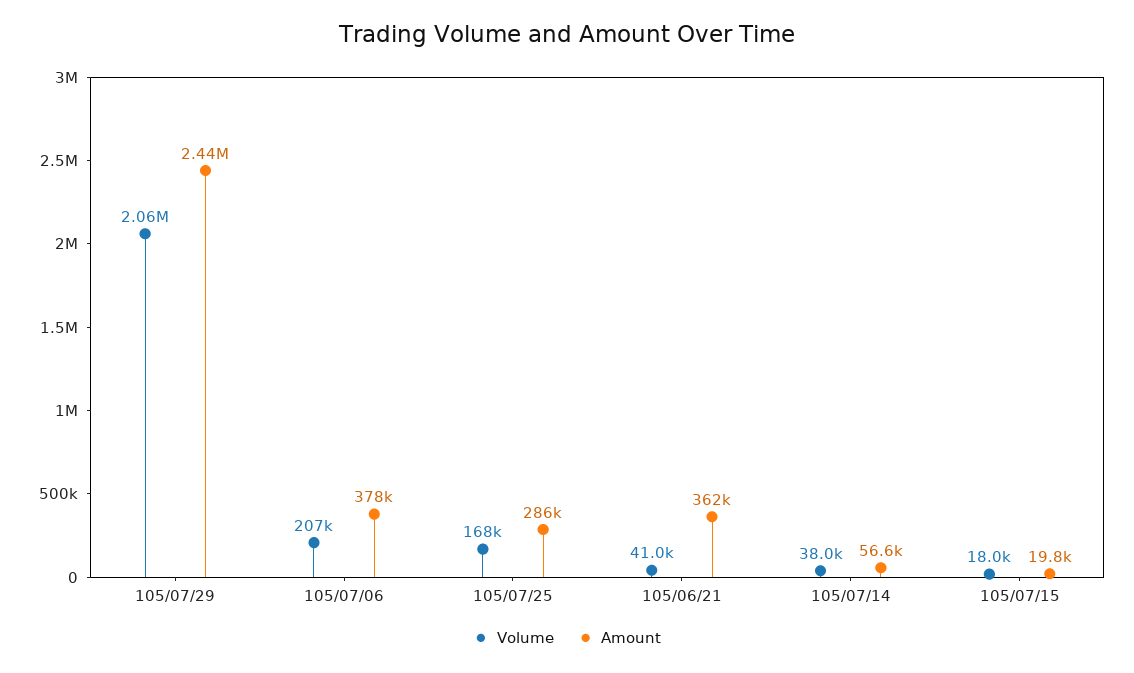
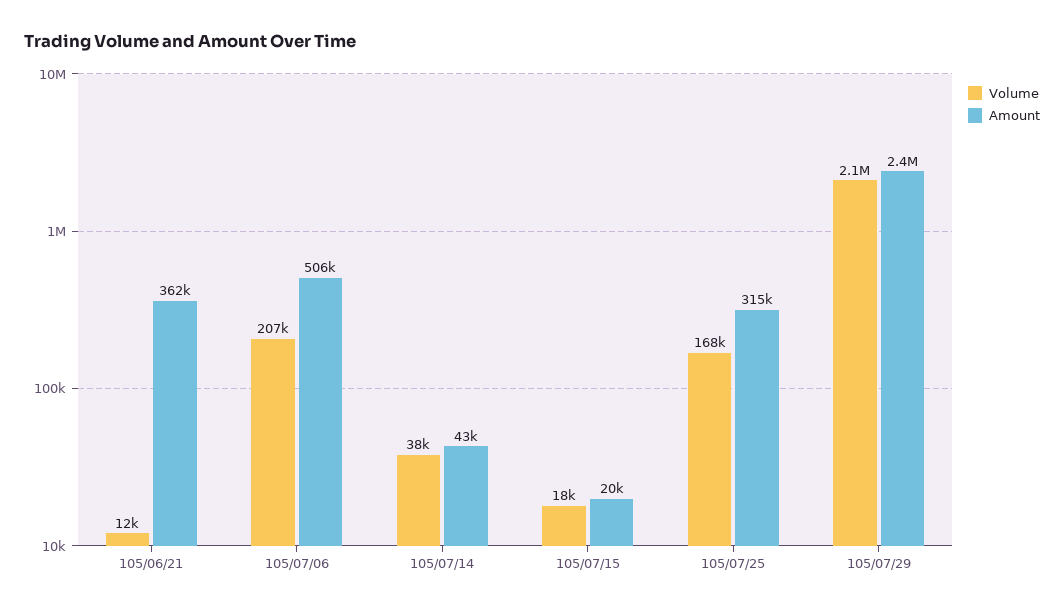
  {
    "Volume": {
      "105/07/29": 2060000,
      "105/07/06": 207000,
      "105/07/25": 168000,
-     "105/06/21": 41000,
+     "105/06/21": 12000,
      "105/07/14": 38000,
      "105/07/15": 18000
    },
    "Amount": {
      "105/07/29": 2440000,
-     "105/07/06": 378000,
+     "105/07/06": 506000,
-     "105/07/25": 286000,
+     "105/07/25": 315000,
      "105/06/21": 362000,
-     "105/07/14": 56600,
+     "105/07/14": 43000,
      "105/07/15": 19800
    }
  }

